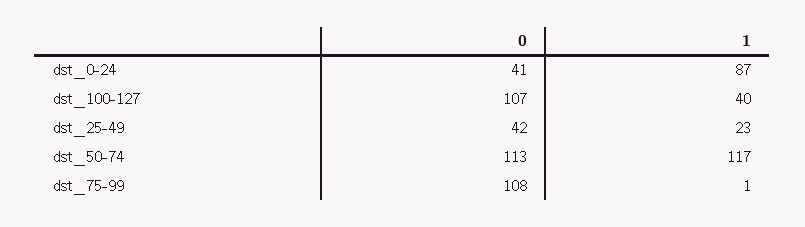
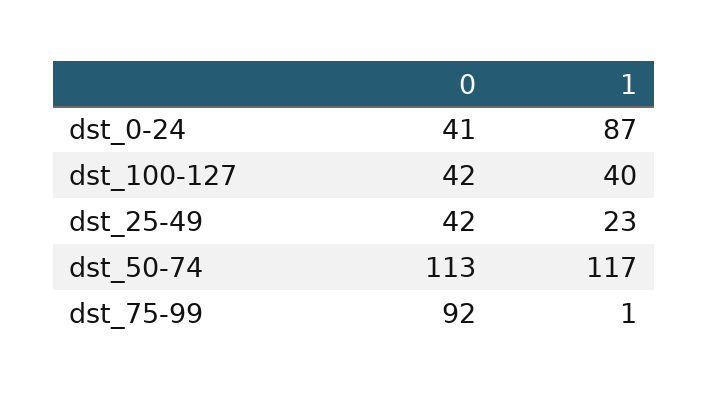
  {
    "0": {
      "dst_0-24": 41,
-     "dst_100-127": 107,
+     "dst_100-127": 42,
      "dst_25-49": 42,
      "dst_50-74": 113,
-     "dst_75-99": 108
+     "dst_75-99": 92
    },
    "1": {
      "dst_0-24": 87,
      "dst_100-127": 40,
      "dst_25-49": 23,
      "dst_50-74": 117,
      "dst_75-99": 1
    }
  }

